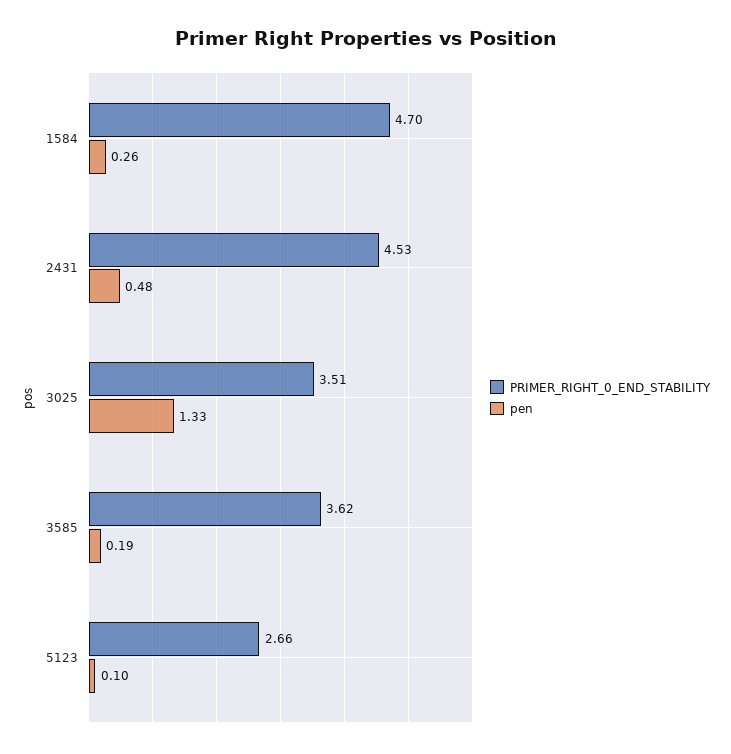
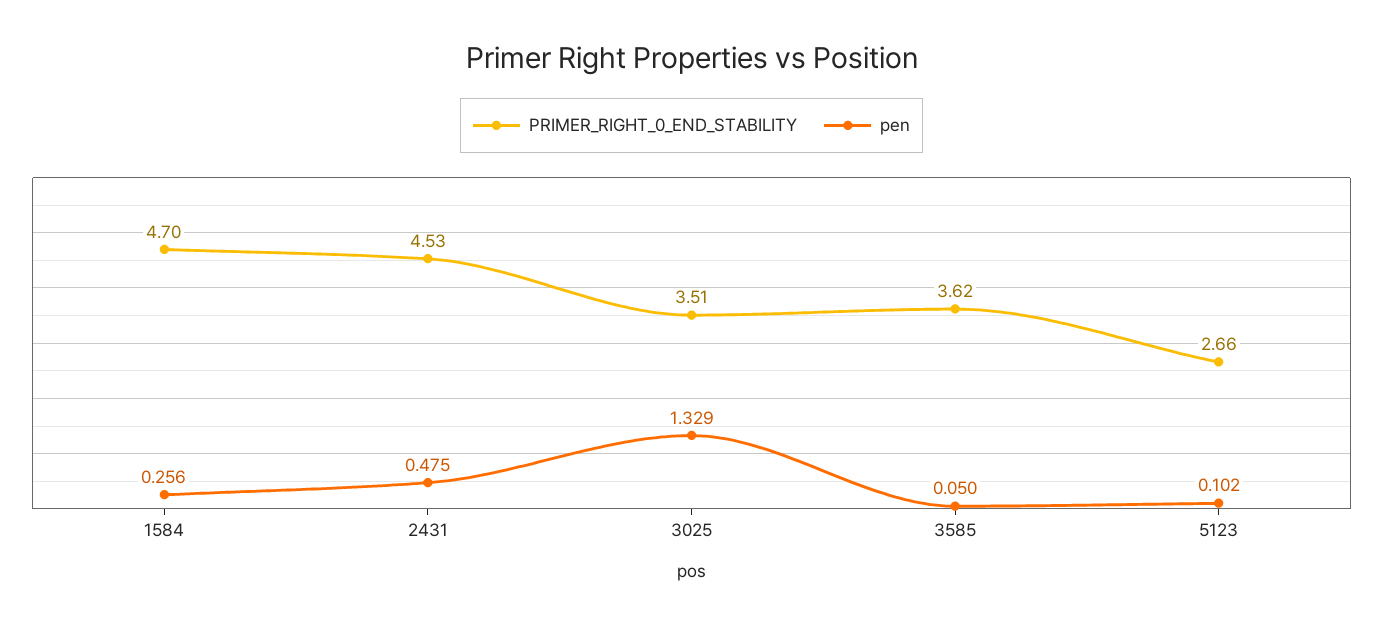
  {
    "PRIMER_RIGHT_0_END_STABILITY": {
      "1584": 4.7,
      "2431": 4.53,
      "3025": 3.51,
      "3585": 3.62,
      "5123": 2.66
    },
    "pen": {
      "1584": 0.256,
      "2431": 0.475,
      "3025": 1.329,
-     "3585": 0.19,
+     "3585": 0.05,
      "5123": 0.102
    }
  }

